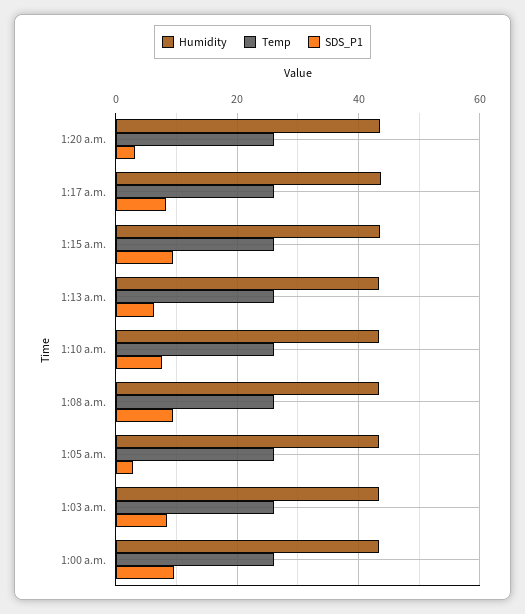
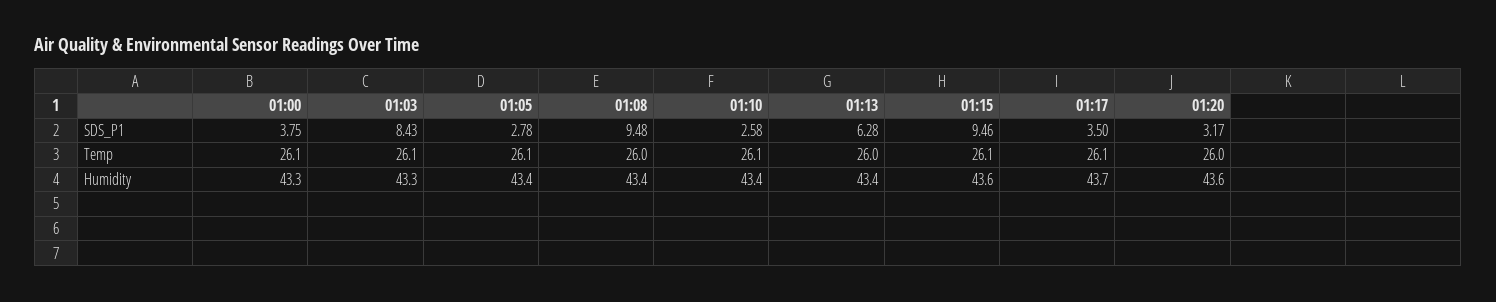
  {
    "Humidity": {
      "1:20 a.m.": 43.6,
      "1:17 a.m.": 43.7,
      "1:15 a.m.": 43.6,
      "1:13 a.m.": 43.4,
      "1:10 a.m.": 43.4,
      "1:08 a.m.": 43.4,
      "1:05 a.m.": 43.4,
      "1:03 a.m.": 43.3,
      "1:00 a.m.": 43.3
    },
    "Temp": {
      "1:20 a.m.": 26,
      "1:17 a.m.": 26.1,
      "1:15 a.m.": 26.1,
      "1:13 a.m.": 26,
      "1:10 a.m.": 26.1,
      "1:08 a.m.": 26,
      "1:05 a.m.": 26.1,
      "1:03 a.m.": 26.1,
      "1:00 a.m.": 26.1
    },
    "SDS_P1": {
      "1:20 a.m.": 3.17,
-     "1:17 a.m.": 8,
+     "1:17 a.m.": 3.5,
      "1:15 a.m.": 9.46,
      "1:13 a.m.": 6.28,
-     "1:10 a.m.": 8,
+     "1:10 a.m.": 2.58,
      "1:08 a.m.": 9.48,
      "1:05 a.m.": 2.78,
      "1:03 a.m.": 8.43,
-     "1:00 a.m.": 10
+     "1:00 a.m.": 3.75
    }
  }

